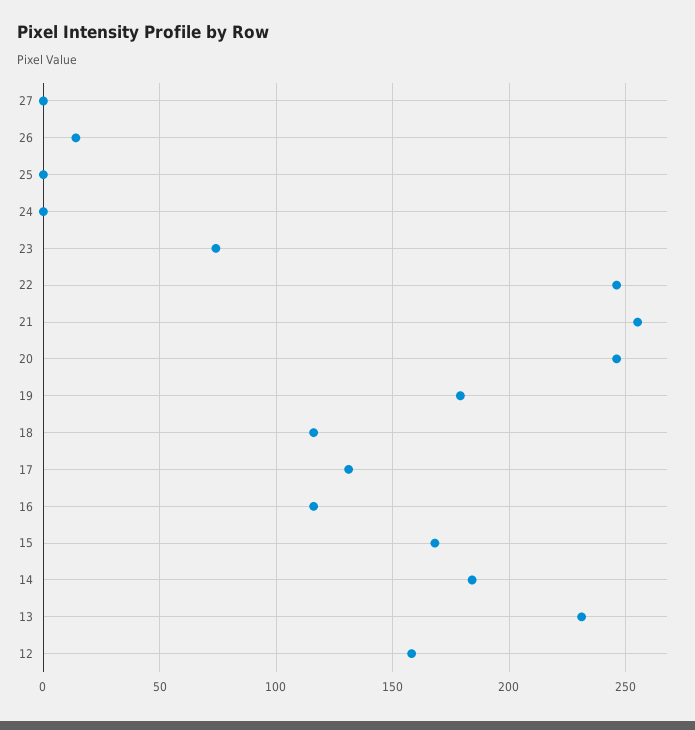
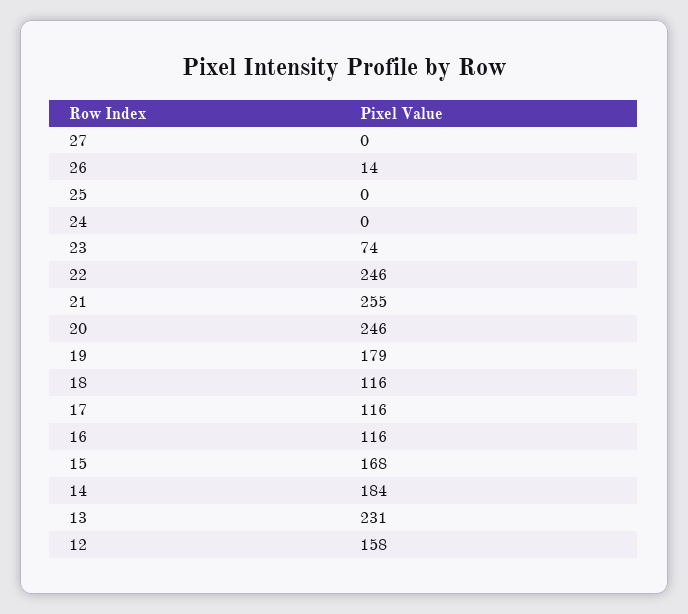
  {
    "27": 0,
    "26": 14,
    "25": 0,
    "24": 0,
    "23": 74,
    "22": 246,
    "21": 255,
    "20": 246,
    "19": 179,
    "18": 116,
-   "17": 130,
+   "17": 116,
    "16": 116,
    "15": 168,
    "14": 184,
    "13": 231,
    "12": 158
  }

